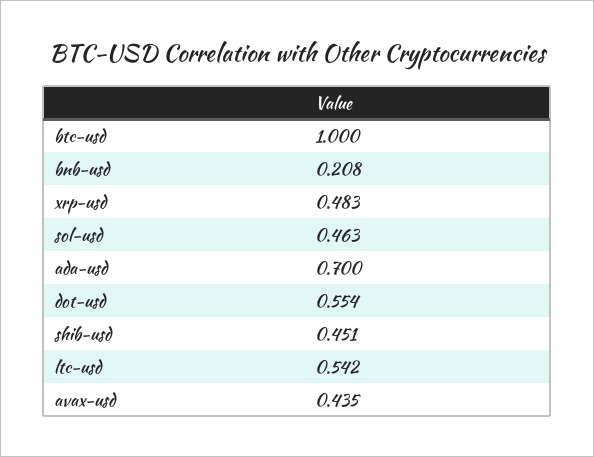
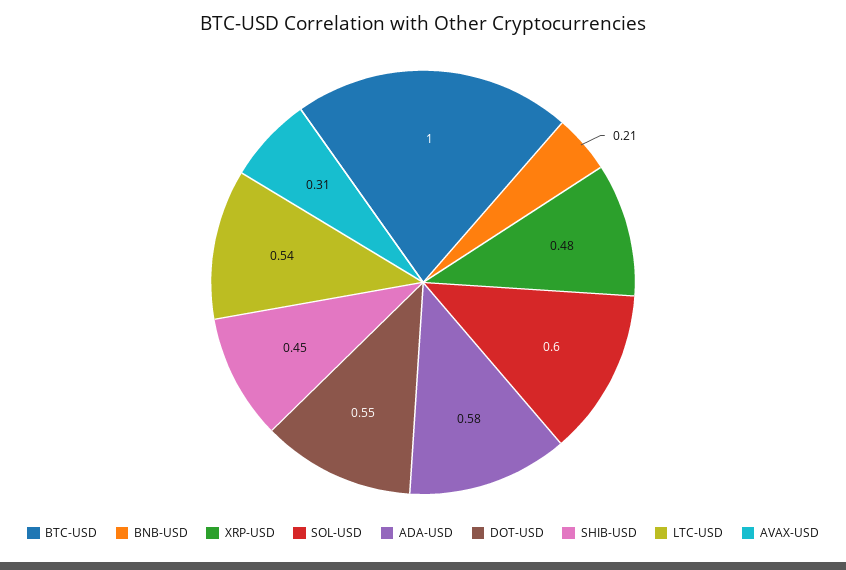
  {
    "btc-usd": 1,
    "bnb-usd": 0.208,
    "xrp-usd": 0.483,
-   "sol-usd": 0.463,
+   "sol-usd": 0.6,
-   "ada-usd": 0.7,
+   "ada-usd": 0.58,
    "dot-usd": 0.554,
    "shib-usd": 0.451,
    "ltc-usd": 0.542,
-   "avax-usd": 0.435
+   "avax-usd": 0.31
  }

